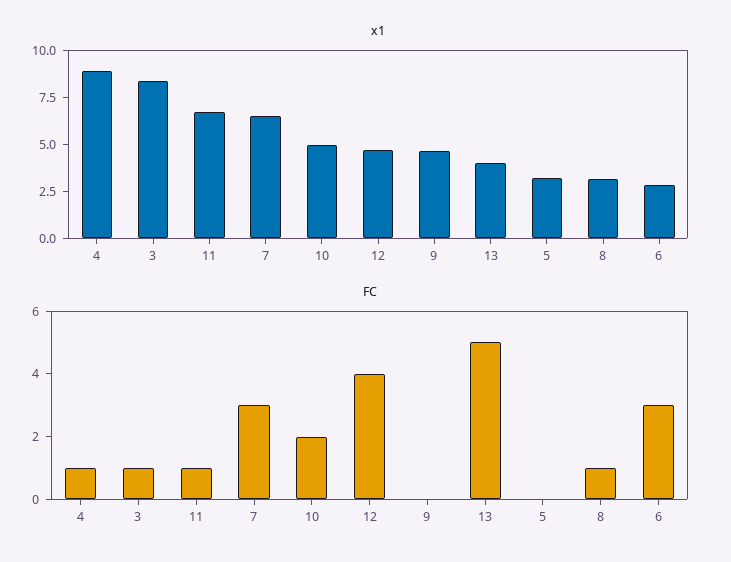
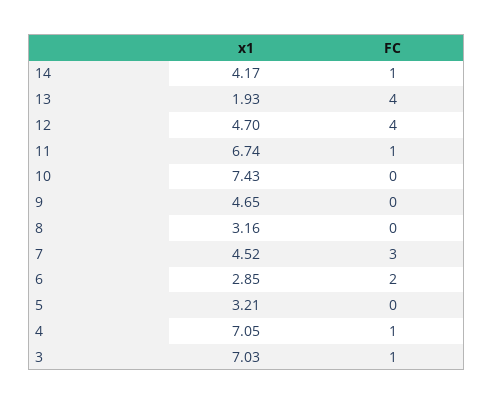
  {
    "x1": {
-     "4": 9,
+     "4": 7.05,
-     "3": 8.5,
+     "3": 7.03,
      "11": 6.74,
-     "7": 6.5,
+     "7": 4.52,
-     "10": 5,
+     "10": 7.43,
      "12": 4.7,
      "9": 4.65,
-     "13": 4,
+     "13": 1.93,
      "5": 3.21,
      "8": 3.16,
-     "6": 2.85
+     "6": 2.85,
+     "14": 4.17
    },
    "FC": {
      "4": 1,
      "3": 1,
      "11": 1,
      "7": 3,
-     "10": 2,
+     "10": 0,
      "12": 4,
      "9": 0,
-     "13": 5,
+     "13": 4,
      "5": 0,
-     "8": 1,
+     "8": 0,
-     "6": 3
+     "6": 2,
+     "14": 1
    }
  }

